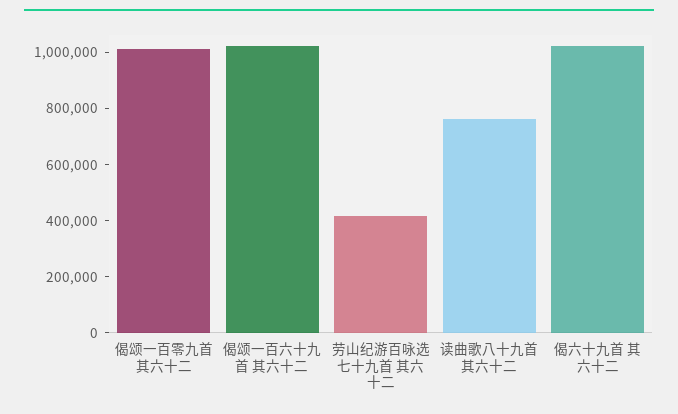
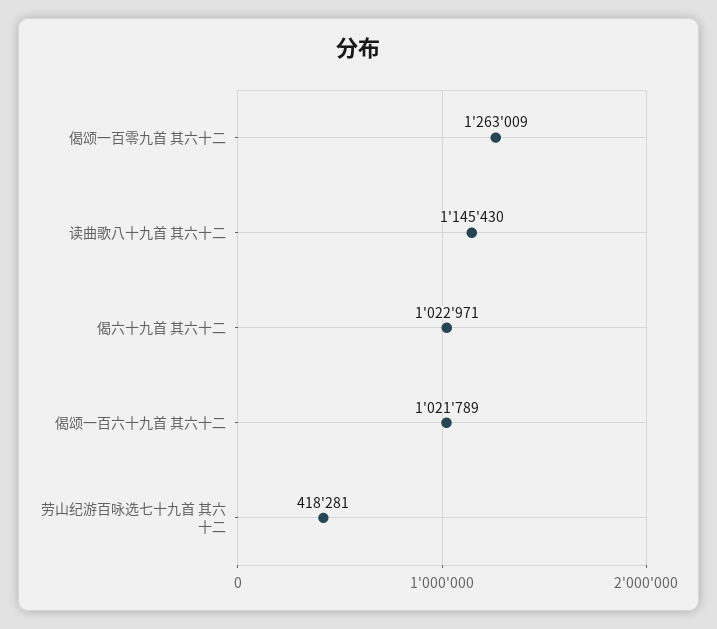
  {
-   "偈颂一百零九首 其六十二": 1000000,
+   "偈颂一百零九首 其六十二": 1263009,
    "偈颂一百六十九首 其六十二": 1021789,
    "劳山纪游百咏选七十九首 其六十二": 418281,
-   "读曲歌八十九首 其六十二": 750000,
+   "读曲歌八十九首 其六十二": 1145430,
    "偈六十九首 其六十二": 1022971
  }

